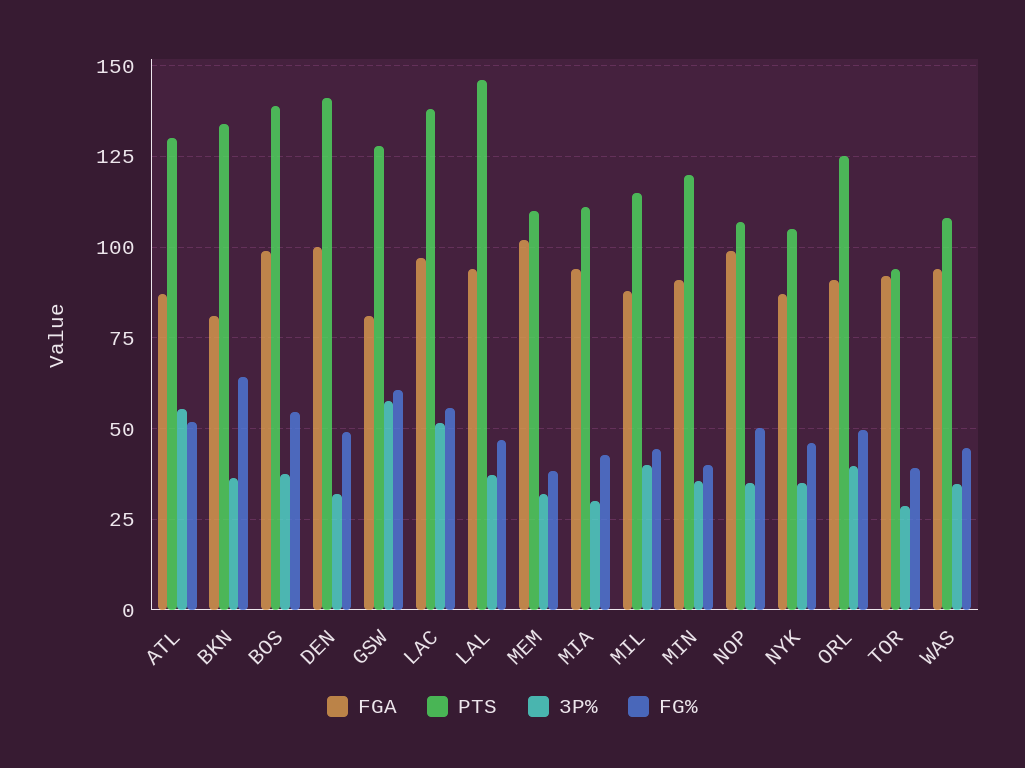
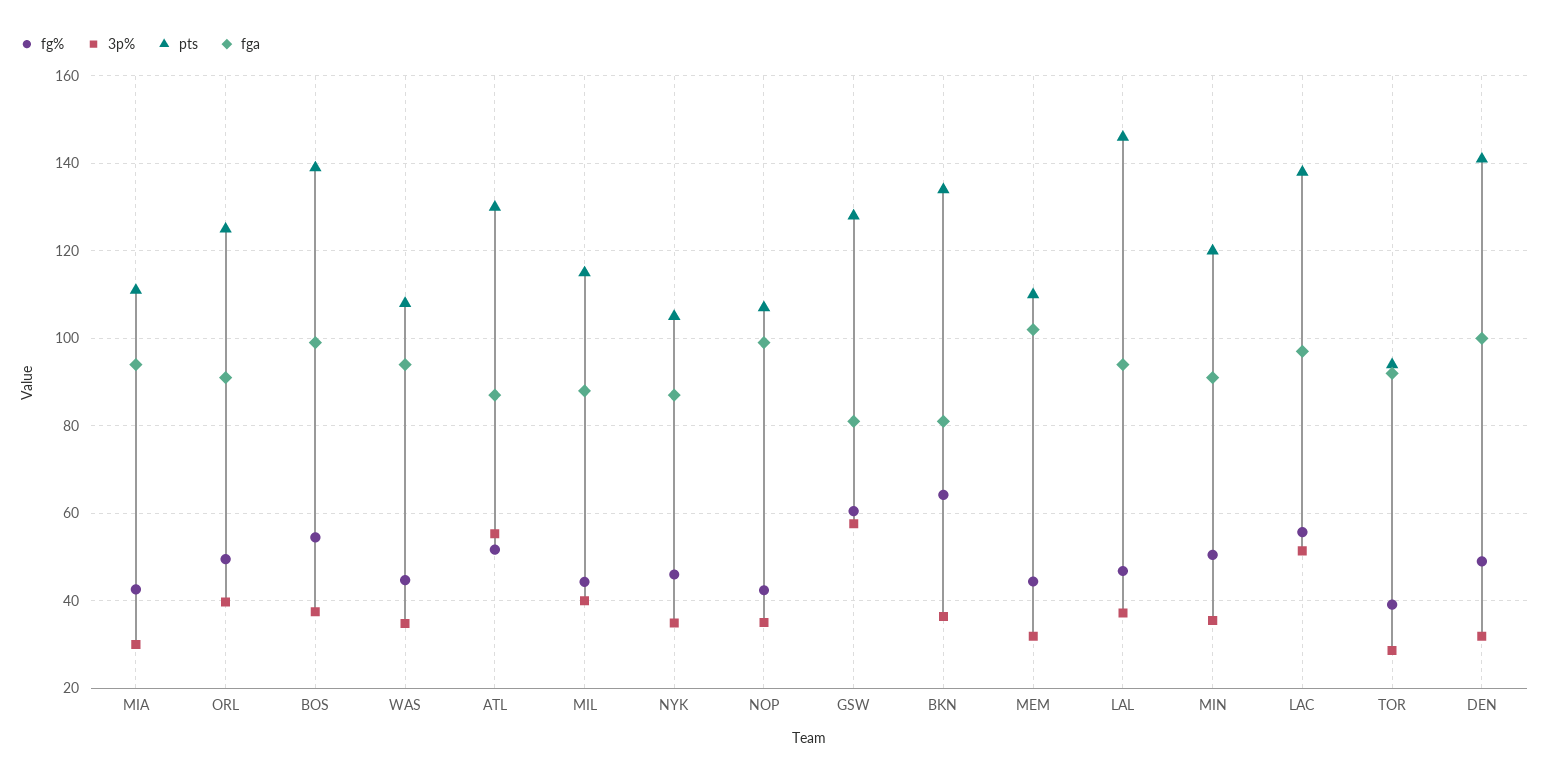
  {
    "FGA": {
      "ATL": 88,
      "BKN": 82,
      "BOS": 100,
      "DEN": 100,
      "GSW": 82,
      "LAC": 98,
      "LAL": 94,
      "MEM": 102,
      "MIA": 94,
      "MIL": 88,
      "MIN": 92,
      "NOP": 100,
      "NYK": 88,
      "ORL": 92,
      "TOR": 92,
      "WAS": 94
    },
    "PTS": {
      "ATL": 130,
      "BKN": 134,
      "BOS": 140,
      "DEN": 142,
      "GSW": 128,
      "LAC": 138,
      "LAL": 146,
      "MEM": 110,
      "MIA": 112,
      "MIL": 116,
      "MIN": 120,
      "NOP": 108,
      "NYK": 106,
      "ORL": 126,
      "TOR": 94,
      "WAS": 108
    },
    "3P%": {
      "ATL": 56,
      "BKN": 36,
      "BOS": 38,
      "DEN": 32,
      "GSW": 58,
      "LAC": 52,
      "LAL": 38,
      "MEM": 32,
      "MIA": 30,
      "MIL": 40,
      "MIN": 36,
      "NOP": 36,
      "NYK": 34,
      "ORL": 40,
      "TOR": 28,
      "WAS": 34
    },
    "FG%": {
      "ATL": 52,
      "BKN": 64,
      "BOS": 54,
      "DEN": 50,
      "GSW": 60,
      "LAC": 56,
      "LAL": 46,
-     "MEM": 37.5,
+     "MEM": 44,
      "MIA": 42,
      "MIL": 44,
-     "MIN": 40,
+     "MIN": 50,
-     "NOP": 50,
+     "NOP": 42,
      "NYK": 46,
      "ORL": 50,
      "TOR": 40,
      "WAS": 44
    }
  }

